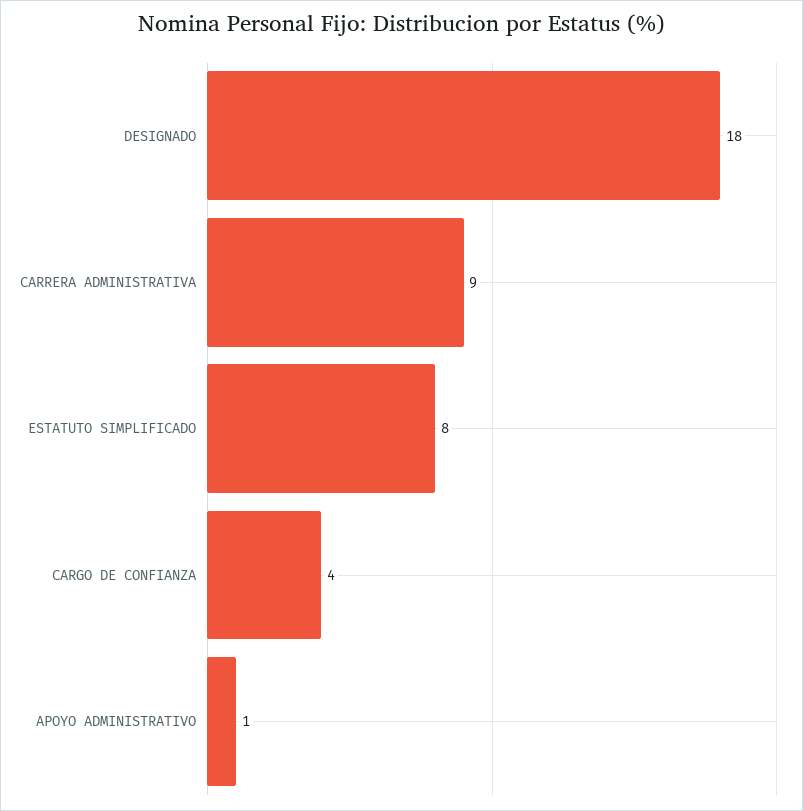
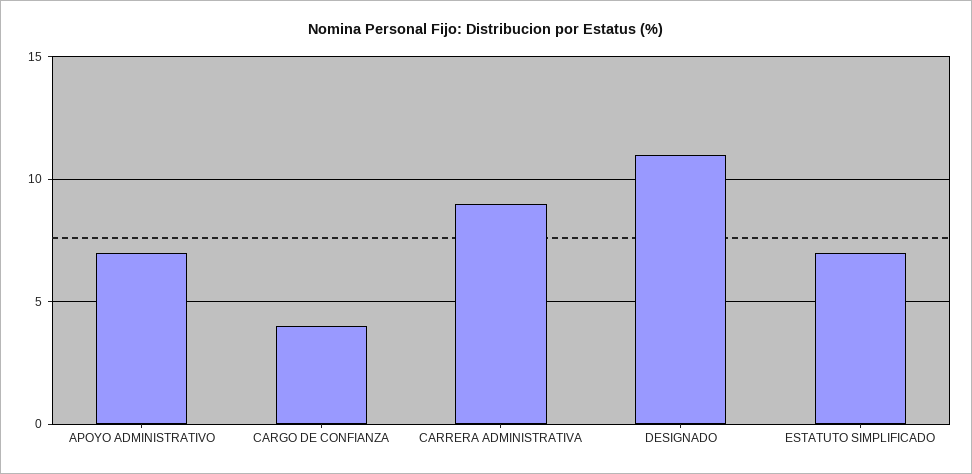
  {
-   "DESIGNADO": 18,
+   "DESIGNADO": 11,
    "CARRERA ADMINISTRATIVA": 9,
-   "ESTATUTO SIMPLIFICADO": 8,
+   "ESTATUTO SIMPLIFICADO": 7,
    "CARGO DE CONFIANZA": 4,
-   "APOYO ADMINISTRATIVO": 1
+   "APOYO ADMINISTRATIVO": 7
  }

